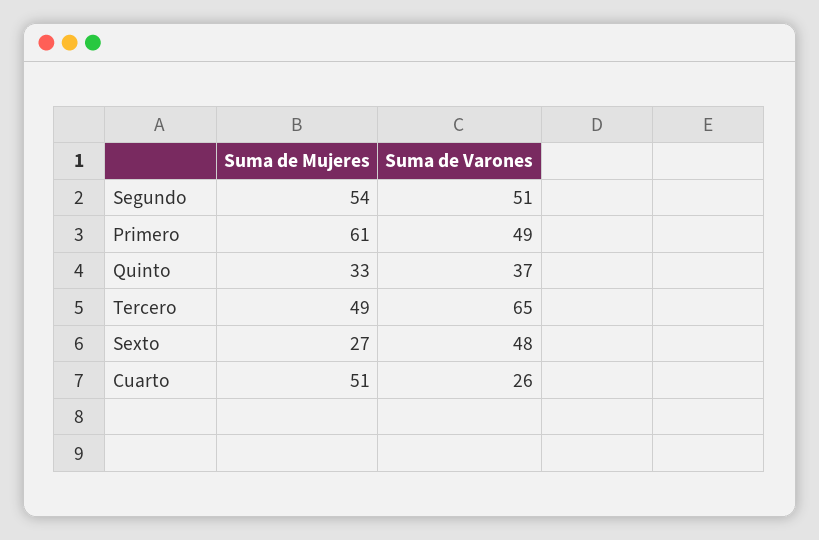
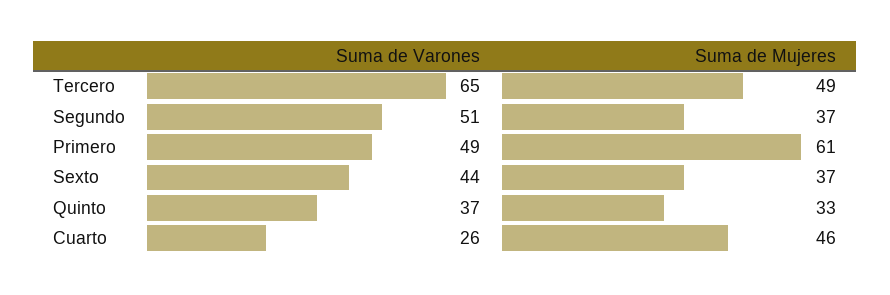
  {
    "Suma de Mujeres": {
-     "Segundo": 54,
+     "Segundo": 37,
      "Primero": 61,
      "Quinto": 33,
      "Tercero": 49,
-     "Sexto": 27,
+     "Sexto": 37,
-     "Cuarto": 51
+     "Cuarto": 46
    },
    "Suma de Varones": {
      "Segundo": 51,
      "Primero": 49,
      "Quinto": 37,
      "Tercero": 65,
-     "Sexto": 48,
+     "Sexto": 44,
      "Cuarto": 26
    }
  }

